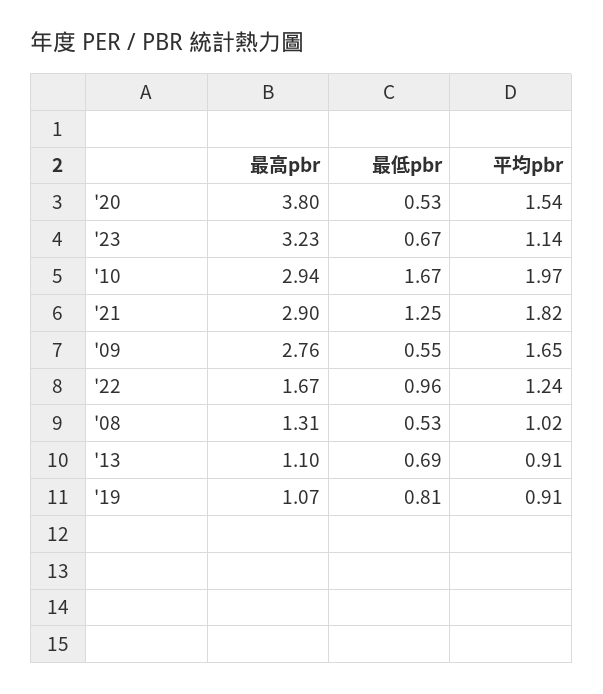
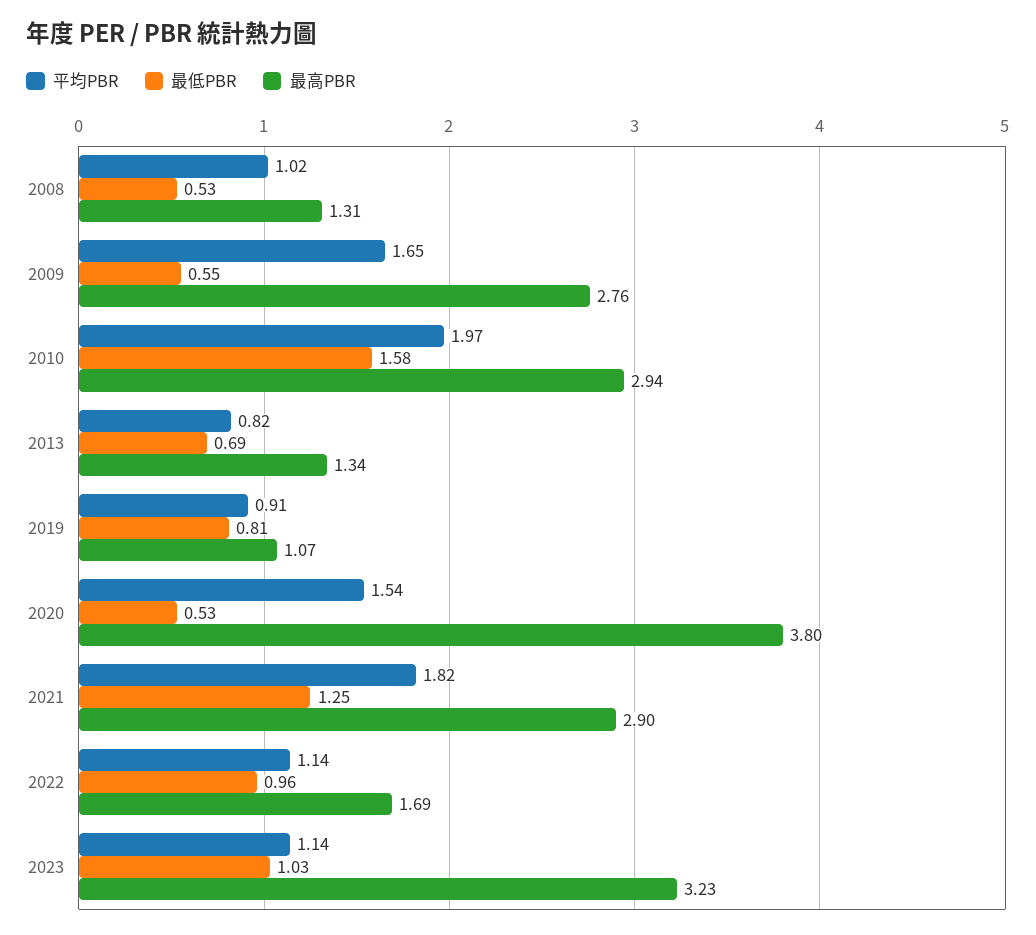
  {
    "最高pbr": {
      "'20": 3.8,
      "'23": 3.23,
      "'10": 2.94,
      "'21": 2.9,
      "'09": 2.76,
-     "'22": 1.67,
+     "'22": 1.69,
      "'08": 1.31,
-     "'13": 1.1,
+     "'13": 1.34,
      "'19": 1.07
    },
    "最低pbr": {
      "'20": 0.53,
-     "'23": 0.67,
+     "'23": 1.03,
-     "'10": 1.67,
+     "'10": 1.58,
      "'21": 1.25,
      "'09": 0.55,
      "'22": 0.96,
      "'08": 0.53,
      "'13": 0.69,
      "'19": 0.81
    },
    "平均pbr": {
      "'20": 1.54,
      "'23": 1.14,
      "'10": 1.97,
      "'21": 1.82,
      "'09": 1.65,
-     "'22": 1.24,
+     "'22": 1.14,
      "'08": 1.02,
-     "'13": 0.91,
+     "'13": 0.82,
      "'19": 0.91
    }
  }

